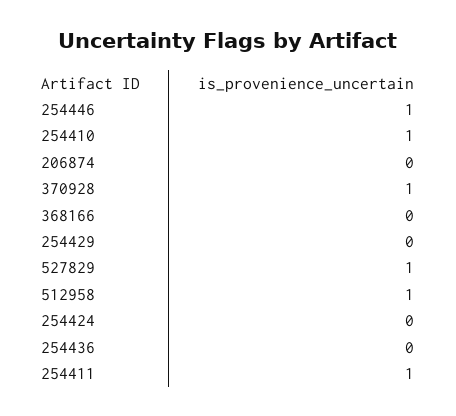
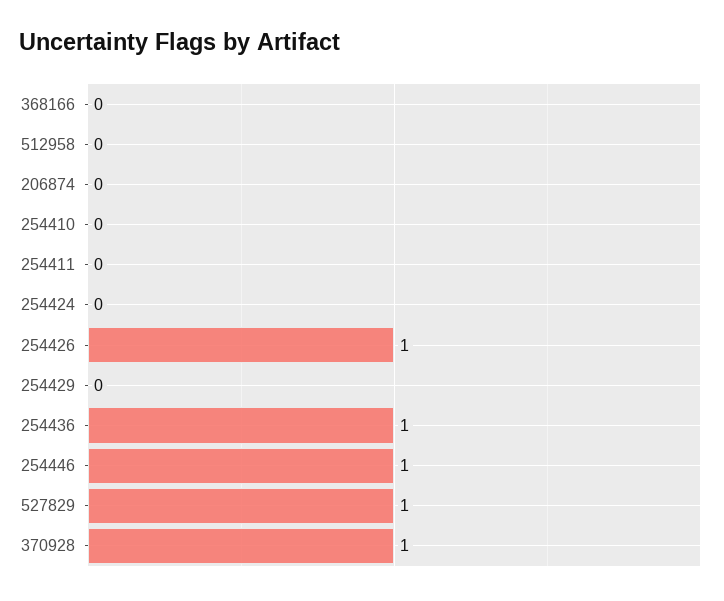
  {
    "254446": 1,
-   "254410": 1,
+   "254410": 0,
    "206874": 0,
    "370928": 1,
    "368166": 0,
    "254429": 0,
    "527829": 1,
-   "512958": 1,
+   "512958": 0,
    "254424": 0,
-   "254436": 0,
+   "254436": 1,
-   "254411": 1
+   "254411": 0,
+   "254426": 1
  }

